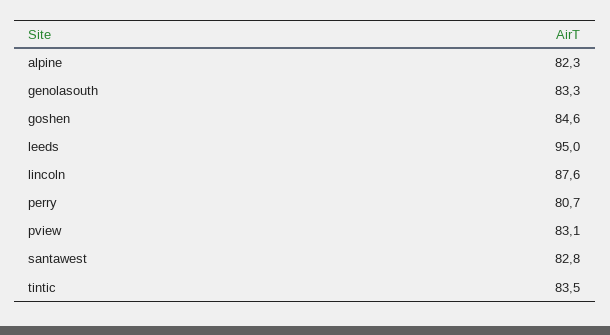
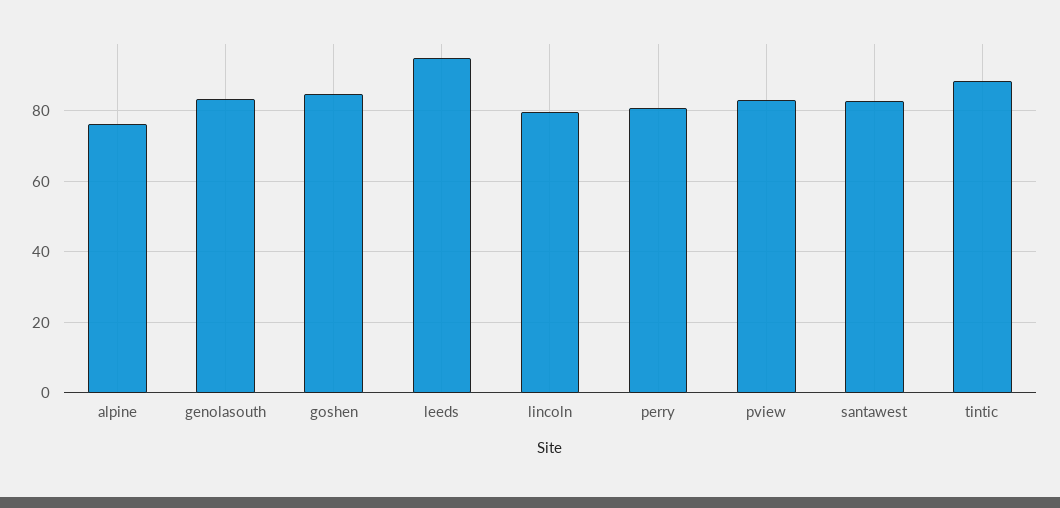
  {
-   "alpine": 82.3,
+   "alpine": 76,
    "genolasouth": 83.3,
    "goshen": 84.6,
    "leeds": 95,
-   "lincoln": 87.6,
+   "lincoln": 80,
    "perry": 80.7,
    "pview": 83.1,
    "santawest": 82.8,
-   "tintic": 83.5
+   "tintic": 88
  }

